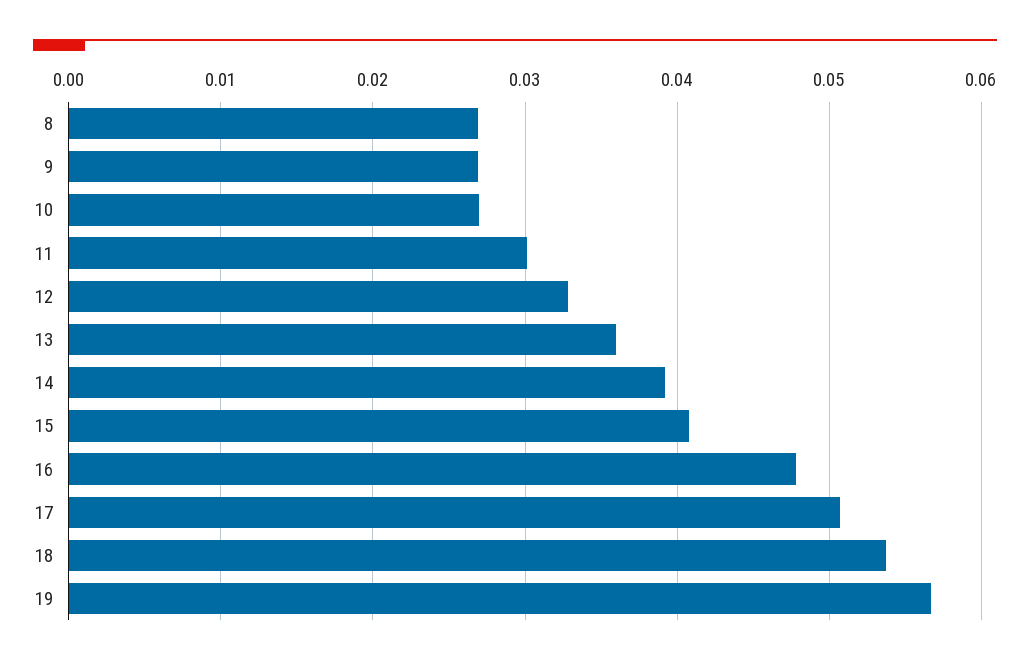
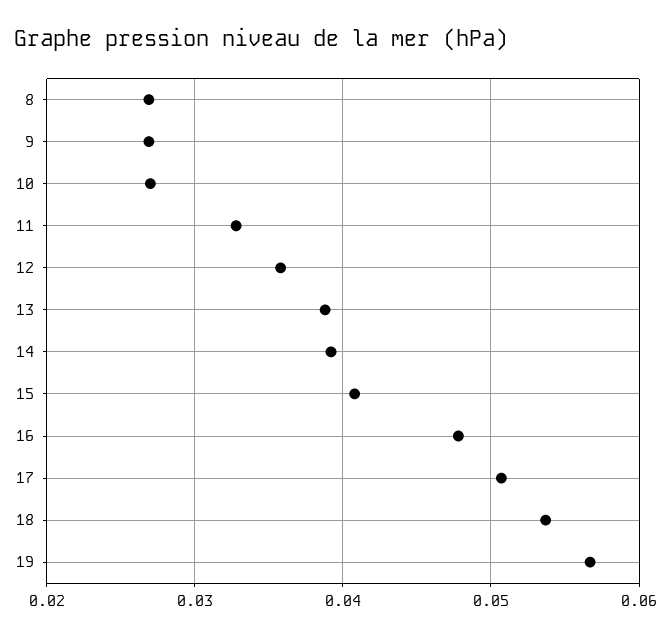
  {
    "8": 0.027,
    "9": 0.027,
    "10": 0.027,
-   "11": 0.03,
+   "11": 0.033,
-   "12": 0.033,
+   "12": 0.036,
-   "13": 0.036,
+   "13": 0.039,
    "14": 0.039,
    "15": 0.041,
    "16": 0.048,
    "17": 0.051,
    "18": 0.054,
    "19": 0.057
  }

